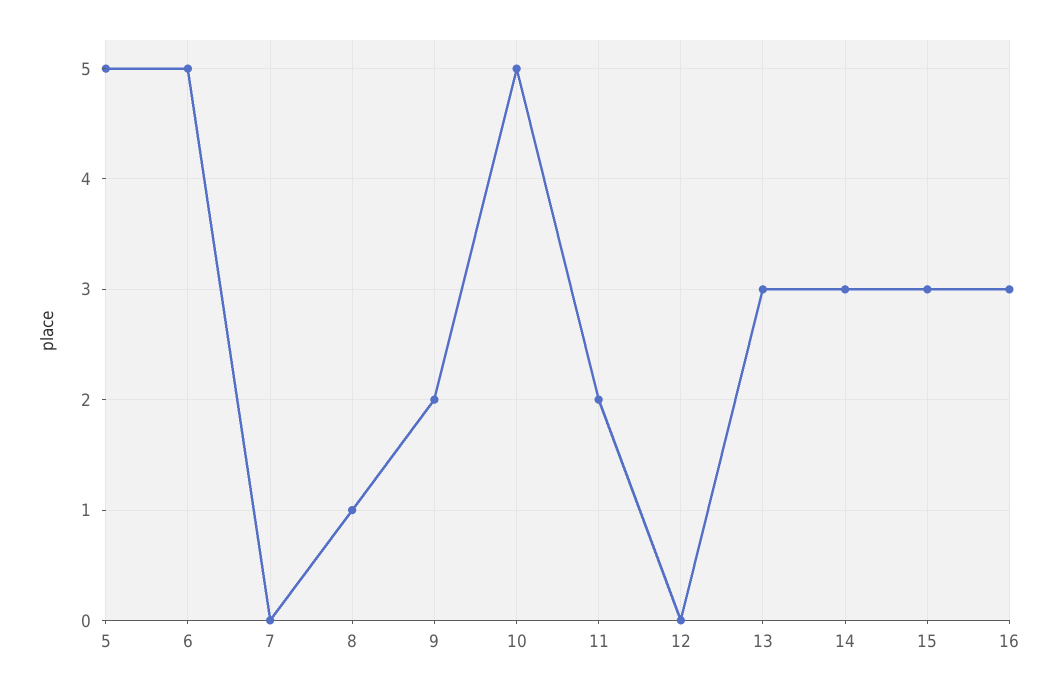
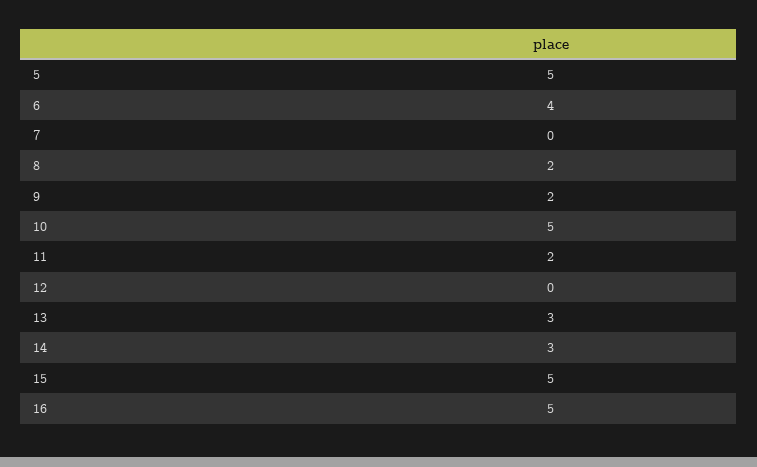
  {
    "5": 5,
-   "6": 5,
+   "6": 4,
    "7": 0,
-   "8": 1,
+   "8": 2,
    "9": 2,
    "10": 5,
    "11": 2,
    "12": 0,
    "13": 3,
    "14": 3,
-   "15": 3,
+   "15": 5,
-   "16": 3
+   "16": 5
  }

